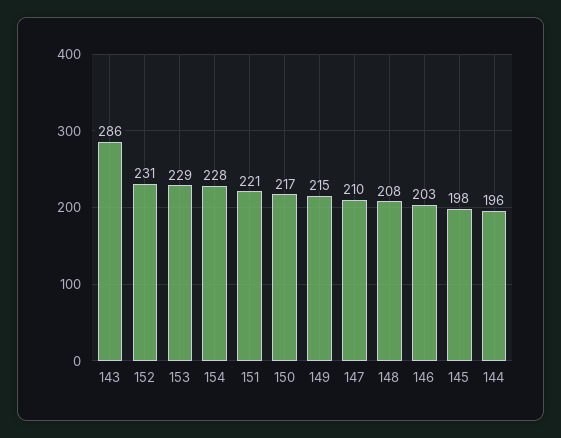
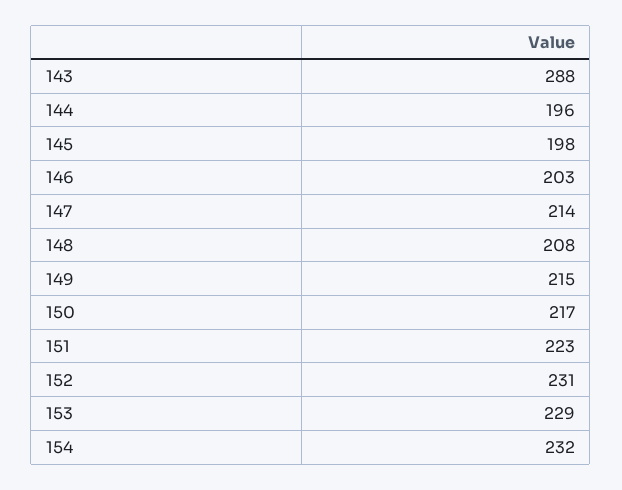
  {
-   "143": 286,
+   "143": 288,
    "152": 231,
    "153": 229,
-   "154": 228,
+   "154": 232,
-   "151": 221,
+   "151": 223,
    "150": 217,
    "149": 215,
-   "147": 210,
+   "147": 214,
    "148": 208,
    "146": 203,
    "145": 198,
    "144": 196
  }

